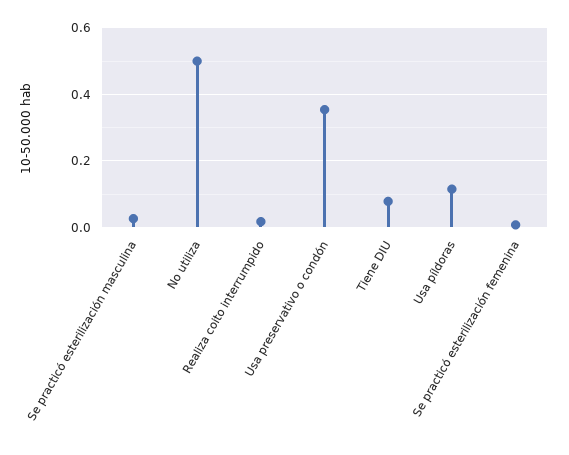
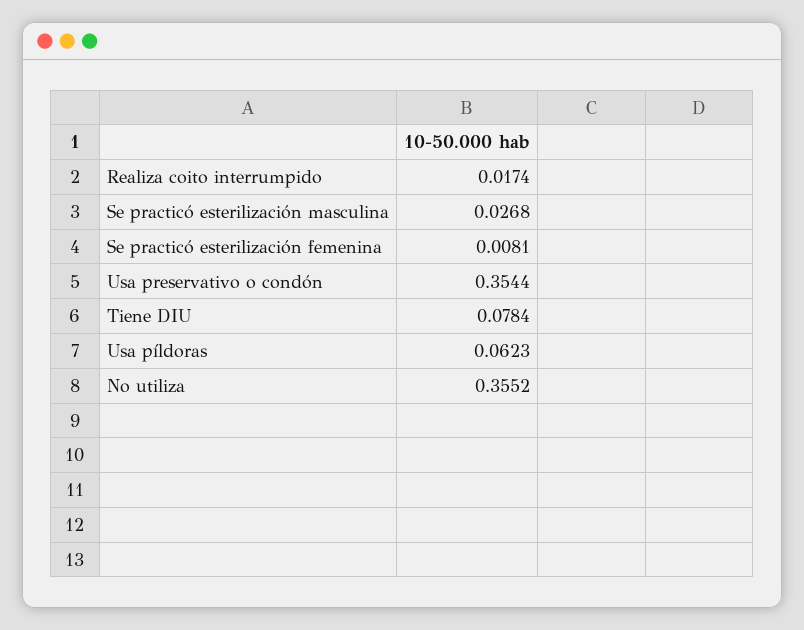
  {
    "Se practicó esterilización masculina": 0.0268,
-   "No utiliza": 0.5,
+   "No utiliza": 0.3552,
    "Realiza coito interrumpido": 0.0174,
    "Usa preservativo o condón": 0.3544,
    "Tiene DIU": 0.0784,
-   "Usa píldoras": 0.12,
+   "Usa píldoras": 0.0623,
    "Se practicó esterilización femenina": 0.0081
  }

